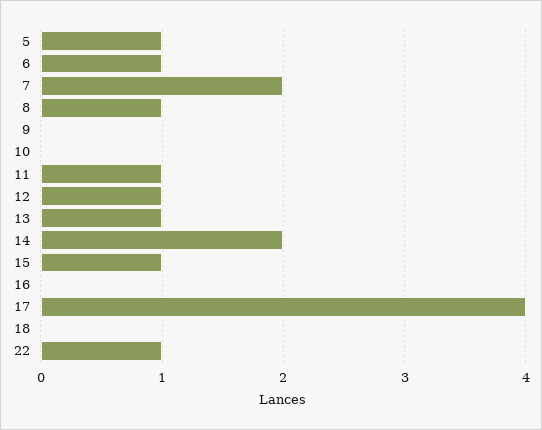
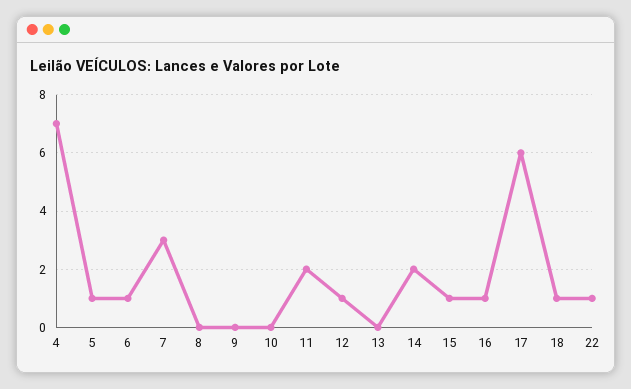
  {
    "5": 1,
    "6": 1,
-   "7": 2,
+   "7": 3,
-   "8": 1,
+   "8": 0,
    "9": 0,
    "10": 0,
-   "11": 1,
+   "11": 2,
    "12": 1,
-   "13": 1,
+   "13": 0,
    "14": 2,
    "15": 1,
-   "16": 0,
+   "16": 1,
-   "17": 4,
+   "17": 6,
-   "18": 0,
+   "18": 1,
-   "22": 1
+   "22": 1,
+   "4": 7
  }

